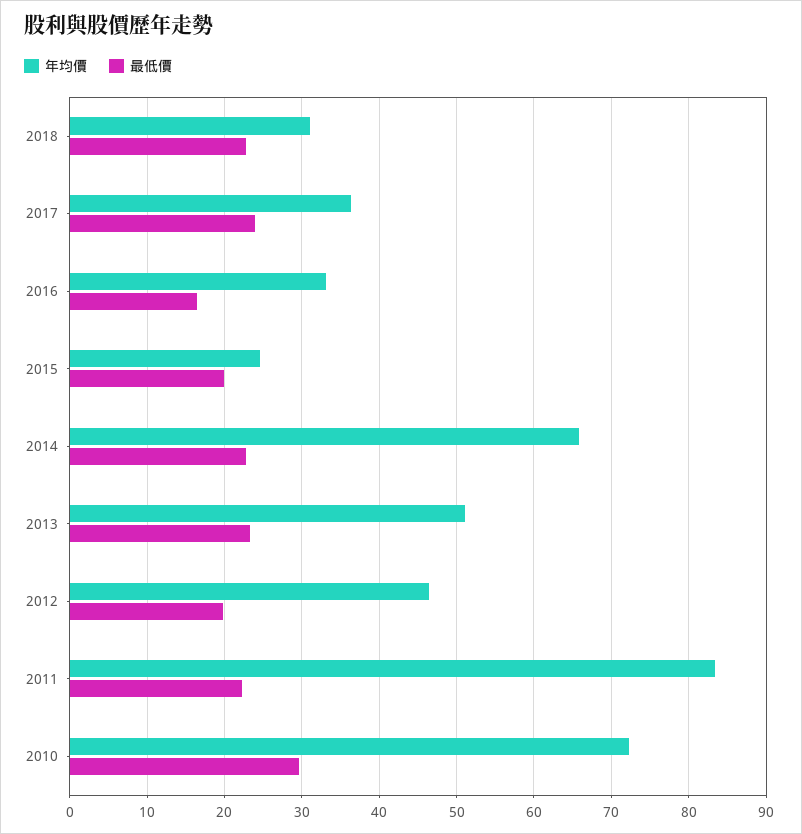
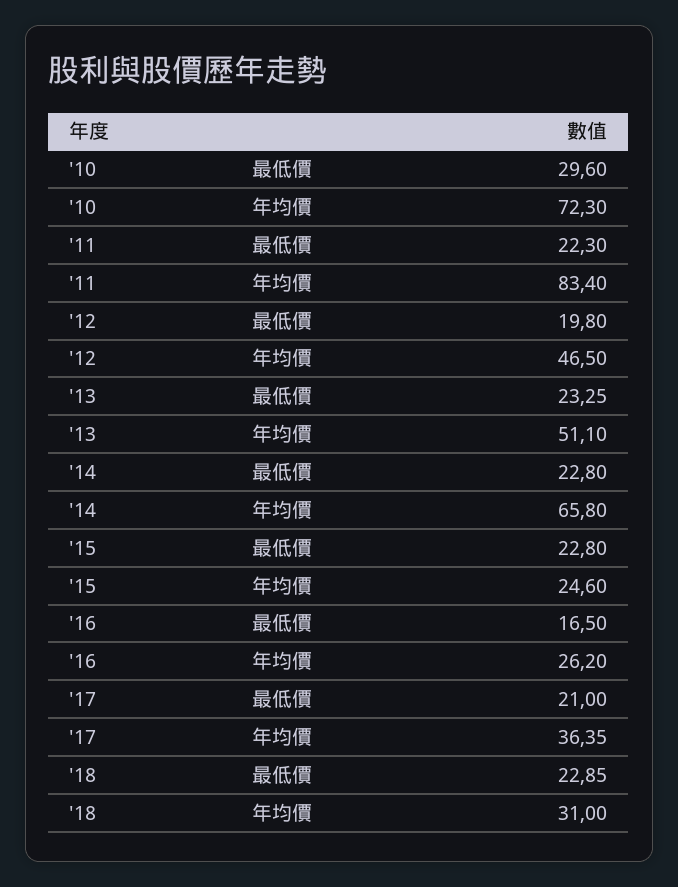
  {
    "年均價": {
      "2018": 31,
      "2017": 36.35,
-     "2016": 33,
+     "2016": 26.2,
      "2015": 24.6,
      "2014": 65.8,
      "2013": 51.1,
      "2012": 46.5,
      "2011": 83.4,
      "2010": 72.3
    },
    "最低價": {
      "2018": 22.85,
-     "2017": 24,
+     "2017": 21,
      "2016": 16.5,
-     "2015": 20,
+     "2015": 22.8,
      "2014": 22.8,
      "2013": 23.25,
      "2012": 19.8,
      "2011": 22.3,
      "2010": 29.6
    }
  }

